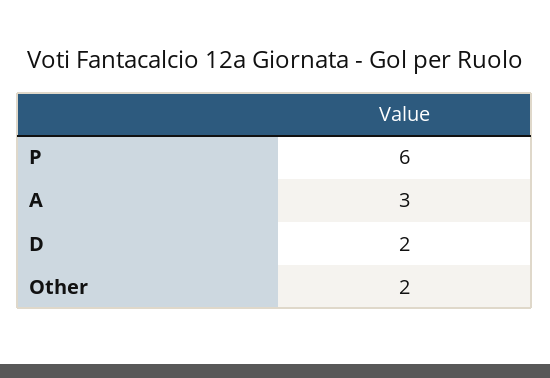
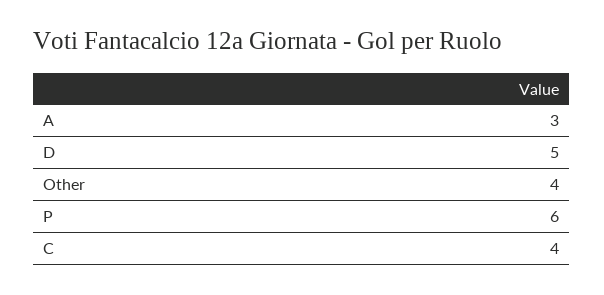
  {
    "P": 6,
    "A": 3,
-   "D": 2,
+   "D": 5,
-   "Other": 2
+   "Other": 4,
+   "C": 4
  }

